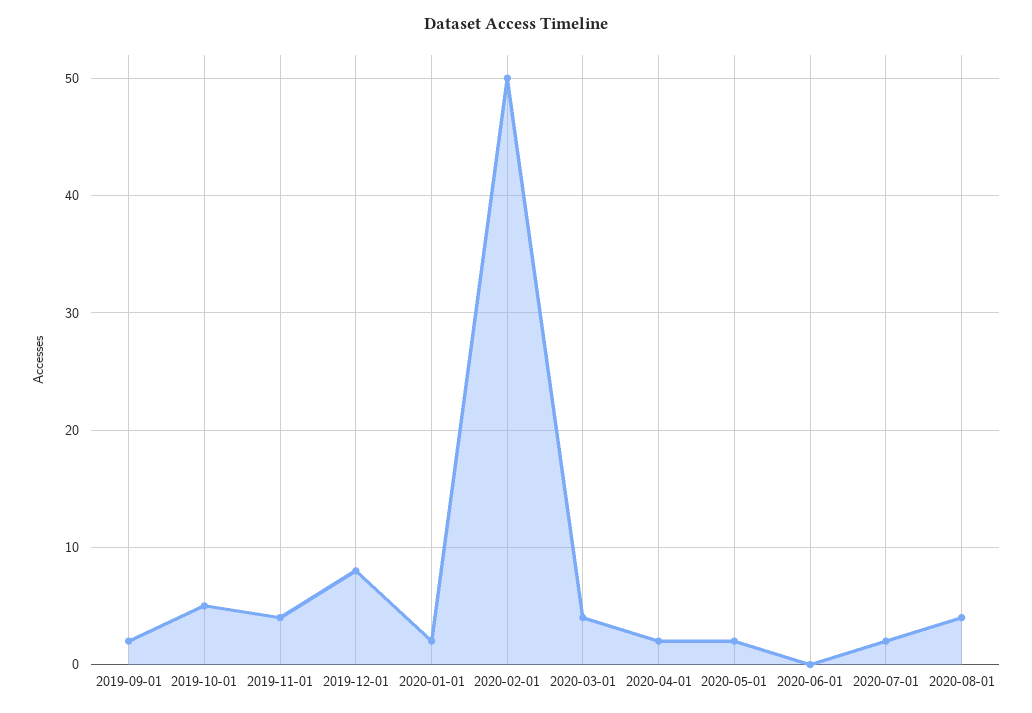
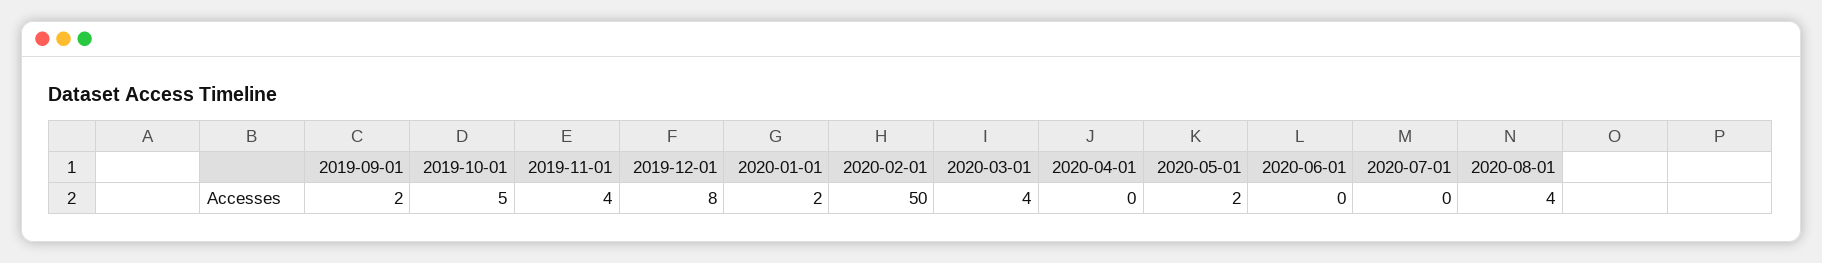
  {
    "2019-09-01": 2,
    "2019-10-01": 5,
    "2019-11-01": 4,
    "2019-12-01": 8,
    "2020-01-01": 2,
    "2020-02-01": 50,
    "2020-03-01": 4,
-   "2020-04-01": 2,
+   "2020-04-01": 0,
    "2020-05-01": 2,
    "2020-06-01": 0,
-   "2020-07-01": 2,
+   "2020-07-01": 0,
    "2020-08-01": 4
  }

